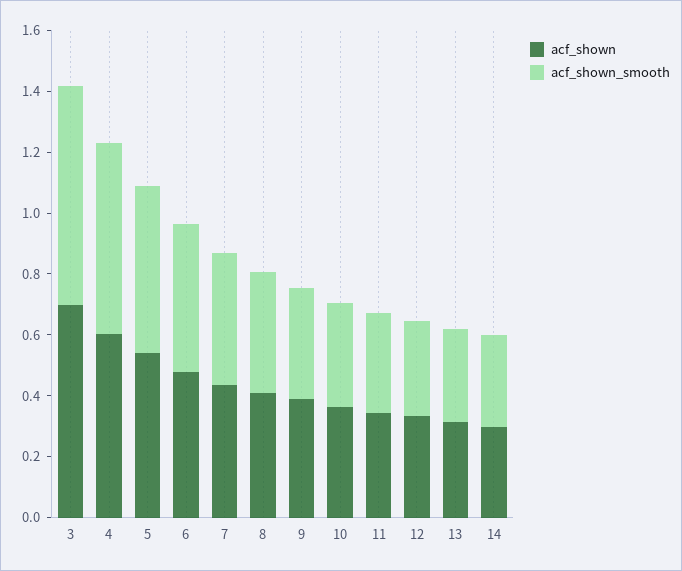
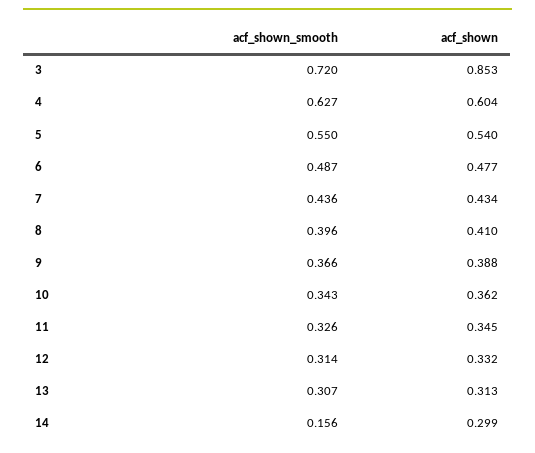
  {
    "acf_shown": {
-     "3": 0.7,
+     "3": 0.853,
      "4": 0.604,
      "5": 0.54,
      "6": 0.477,
      "7": 0.434,
      "8": 0.41,
      "9": 0.388,
      "10": 0.362,
      "11": 0.345,
      "12": 0.332,
      "13": 0.313,
      "14": 0.299
    },
    "acf_shown_smooth": {
      "3": 0.72,
      "4": 0.627,
      "5": 0.55,
      "6": 0.487,
      "7": 0.436,
      "8": 0.396,
      "9": 0.366,
      "10": 0.343,
      "11": 0.326,
      "12": 0.314,
      "13": 0.307,
-     "14": 0.3
+     "14": 0.156
    }
  }

